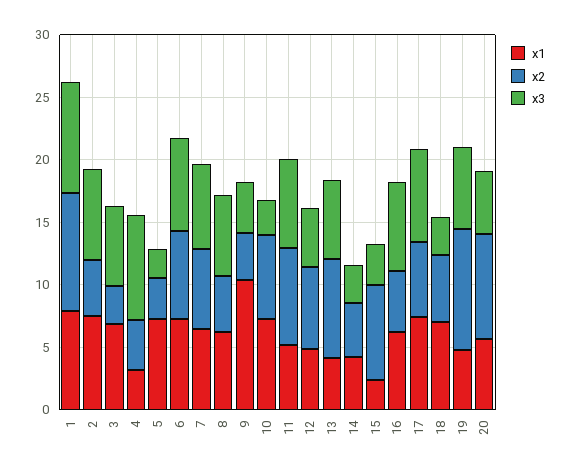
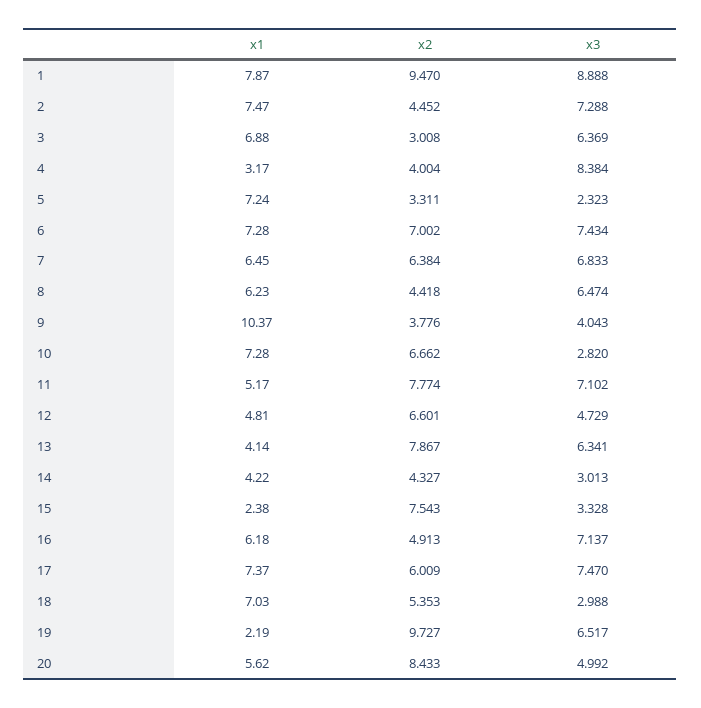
  {
    "x1": {
      "1": 7.87,
      "2": 7.47,
      "3": 6.88,
      "4": 3.17,
      "5": 7.24,
      "6": 7.28,
      "7": 6.45,
      "8": 6.23,
      "9": 10.37,
      "10": 7.28,
      "11": 5.17,
      "12": 4.81,
      "13": 4.14,
      "14": 4.22,
      "15": 2.38,
      "16": 6.18,
      "17": 7.37,
      "18": 7.03,
-     "19": 5,
+     "19": 2.19,
      "20": 5.62
    },
    "x2": {
      "1": 9.47,
      "2": 4.452,
      "3": 3.008,
      "4": 4.004,
      "5": 3.311,
      "6": 7.002,
      "7": 6.384,
      "8": 4.418,
      "9": 3.776,
      "10": 6.662,
      "11": 7.774,
      "12": 6.601,
      "13": 7.867,
      "14": 4.327,
      "15": 7.543,
      "16": 4.913,
      "17": 6.009,
      "18": 5.353,
      "19": 9.727,
      "20": 8.433
    },
    "x3": {
      "1": 8.888,
      "2": 7.288,
      "3": 6.369,
      "4": 8.384,
      "5": 2.323,
      "6": 7.434,
      "7": 6.833,
      "8": 6.474,
      "9": 4.043,
      "10": 2.82,
      "11": 7.102,
      "12": 4.729,
      "13": 6.341,
      "14": 3.013,
      "15": 3.328,
      "16": 7.137,
      "17": 7.47,
      "18": 2.988,
      "19": 6.517,
      "20": 4.992
    }
  }

